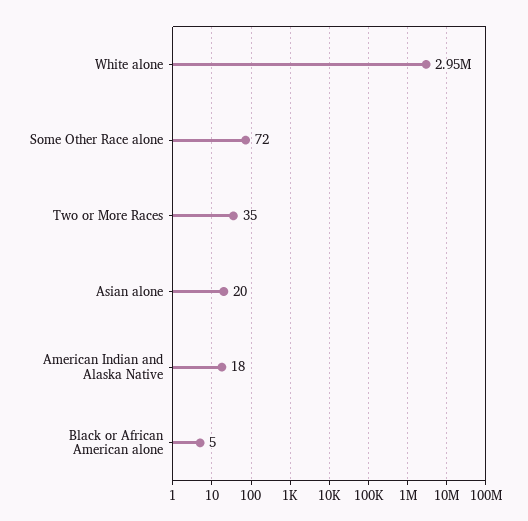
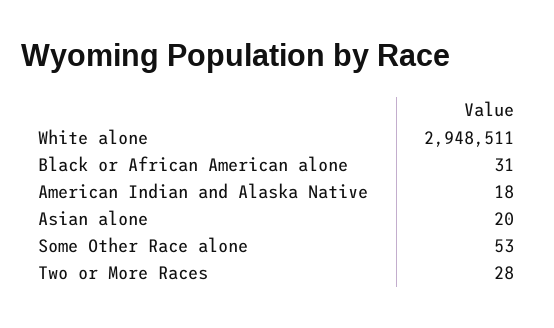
  {
    "White alone": 2948511,
-   "Some Other Race alone": 72,
+   "Some Other Race alone": 53,
-   "Two or More Races": 35,
+   "Two or More Races": 28,
    "Asian alone": 20,
    "American Indian and Alaska Native": 18,
-   "Black or African American alone": 5
+   "Black or African American alone": 31
  }

